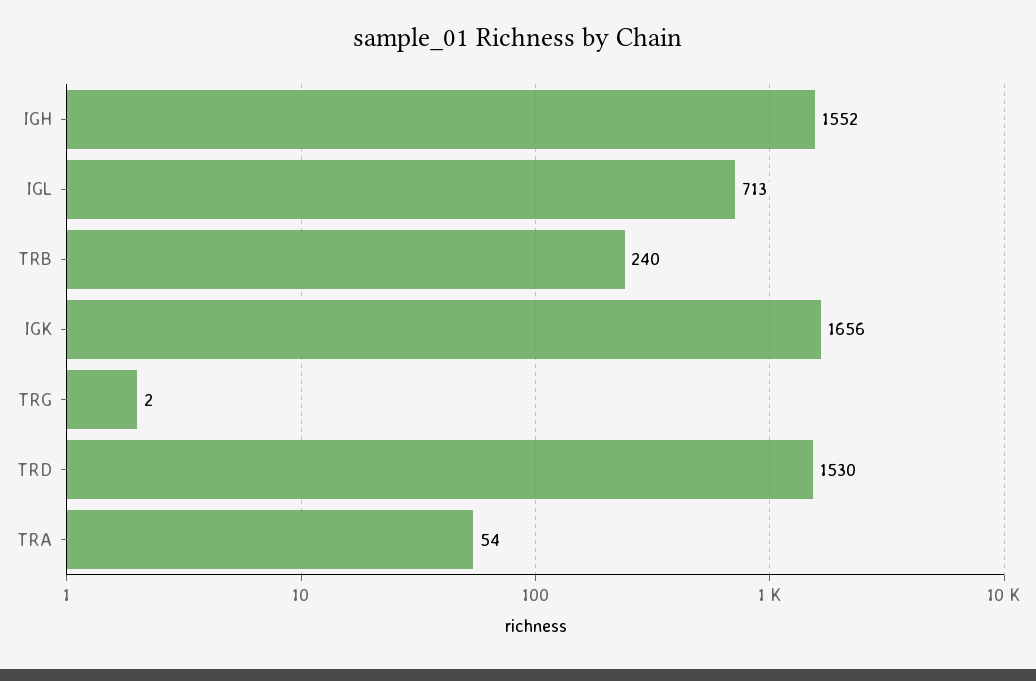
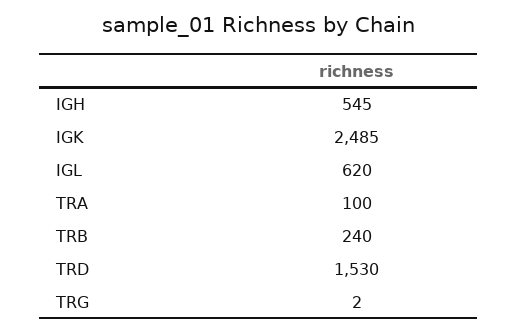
  {
-   "IGH": 1552,
+   "IGH": 545,
-   "IGL": 713,
+   "IGL": 620,
    "TRB": 240,
-   "IGK": 1656,
+   "IGK": 2485,
    "TRG": 2,
    "TRD": 1530,
-   "TRA": 54
+   "TRA": 100
  }

